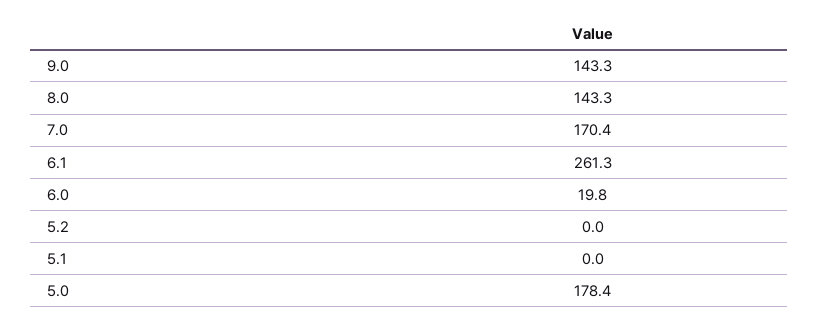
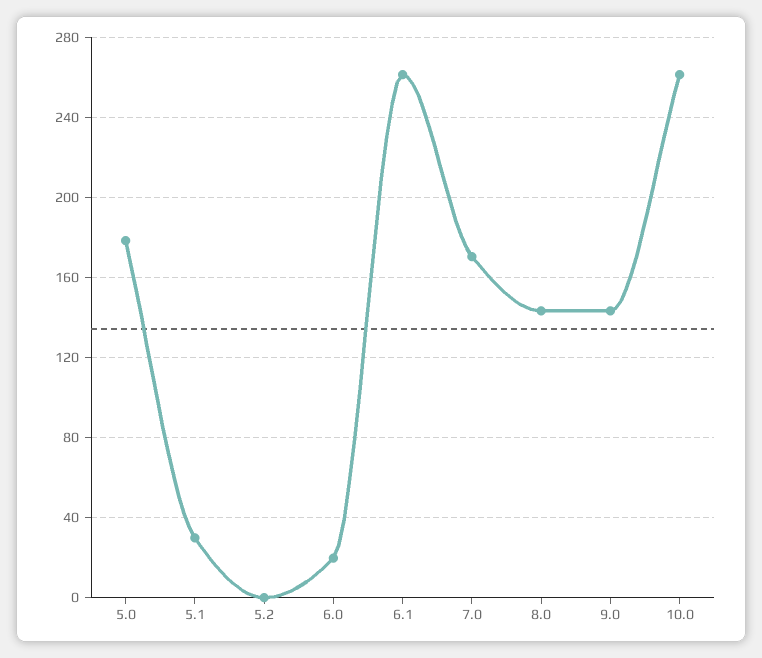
  {
    "9.0": 143.3,
    "8.0": 143.3,
    "7.0": 170.4,
    "6.1": 261.3,
    "6.0": 19.8,
    "5.2": 0,
-   "5.1": 0,
+   "5.1": 30,
-   "5.0": 178.4
+   "5.0": 178.4,
+   "10.0": 260
  }

